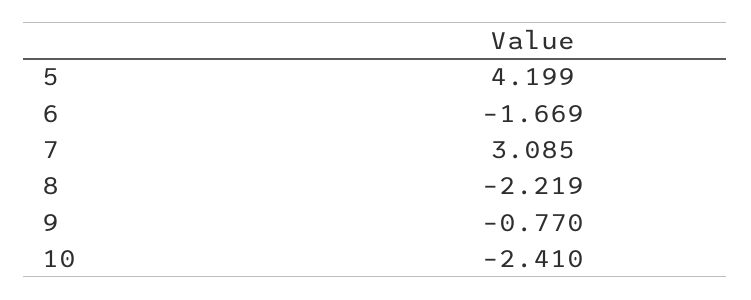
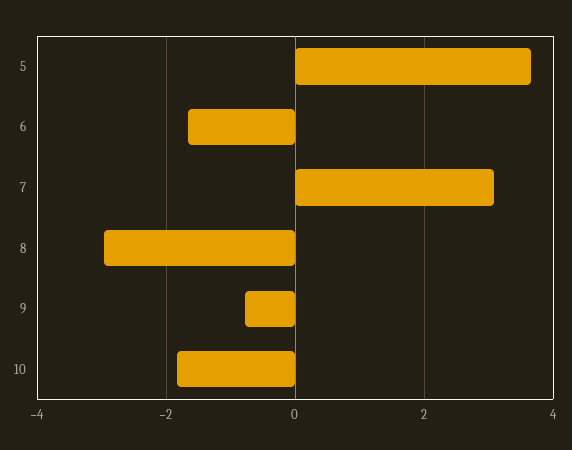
  {
-   "5": 4.199,
+   "5": 3.6,
    "6": -1.669,
    "7": 3.085,
-   "8": -2.219,
+   "8": -3,
    "9": -0.77,
-   "10": -2.41
+   "10": -1.8
  }

